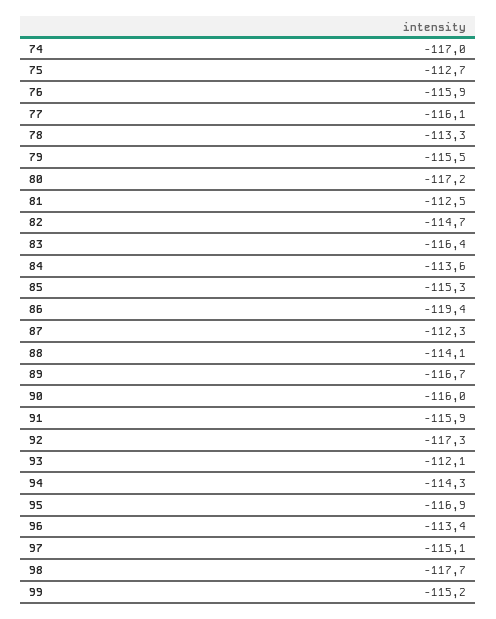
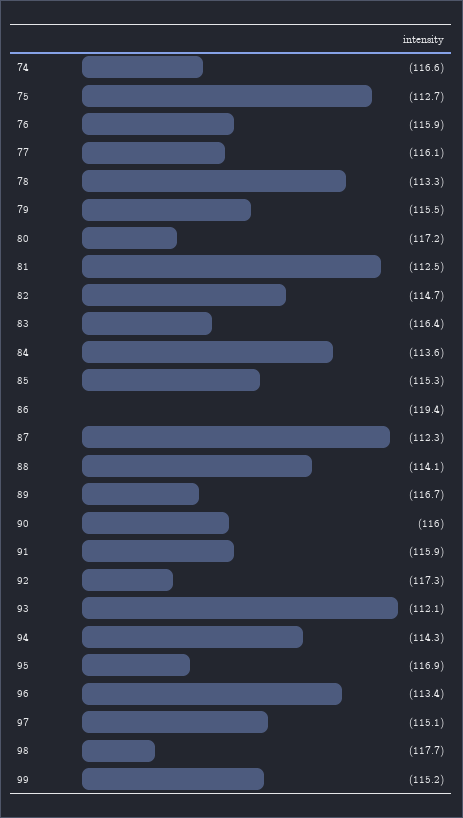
  {
-   "74": -117,
+   "74": -116.6,
    "75": -112.7,
    "76": -115.9,
    "77": -116.1,
    "78": -113.3,
    "79": -115.5,
    "80": -117.2,
    "81": -112.5,
    "82": -114.7,
    "83": -116.4,
    "84": -113.6,
    "85": -115.3,
    "86": -119.4,
    "87": -112.3,
    "88": -114.1,
    "89": -116.7,
    "90": -116,
    "91": -115.9,
    "92": -117.3,
    "93": -112.1,
    "94": -114.3,
    "95": -116.9,
    "96": -113.4,
    "97": -115.1,
    "98": -117.7,
    "99": -115.2
  }

